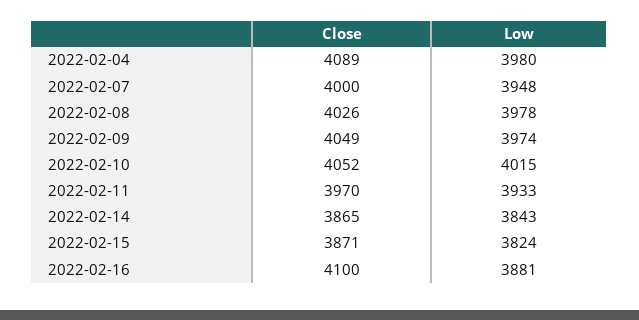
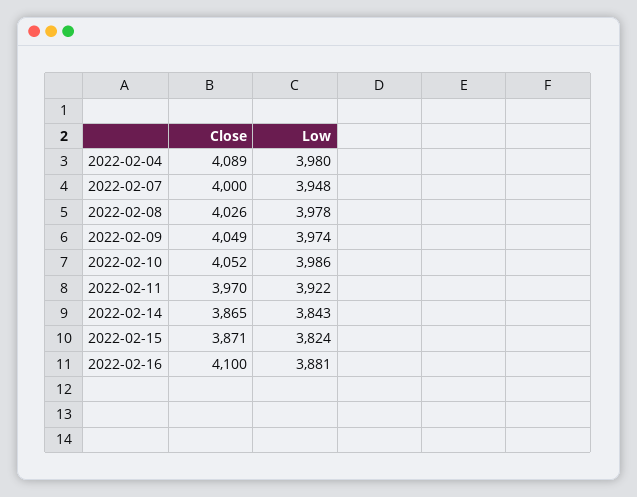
  {
    "Close": {
      "2022-02-04": 4089,
      "2022-02-07": 4000,
      "2022-02-08": 4026,
      "2022-02-09": 4049,
      "2022-02-10": 4052,
      "2022-02-11": 3970,
      "2022-02-14": 3865,
      "2022-02-15": 3871,
      "2022-02-16": 4100
    },
    "Low": {
      "2022-02-04": 3980,
      "2022-02-07": 3948,
      "2022-02-08": 3978,
      "2022-02-09": 3974,
-     "2022-02-10": 4015,
+     "2022-02-10": 3986,
-     "2022-02-11": 3933,
+     "2022-02-11": 3922,
      "2022-02-14": 3843,
      "2022-02-15": 3824,
      "2022-02-16": 3881
    }
  }

